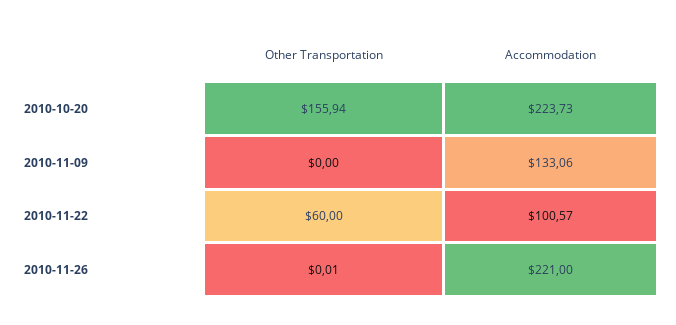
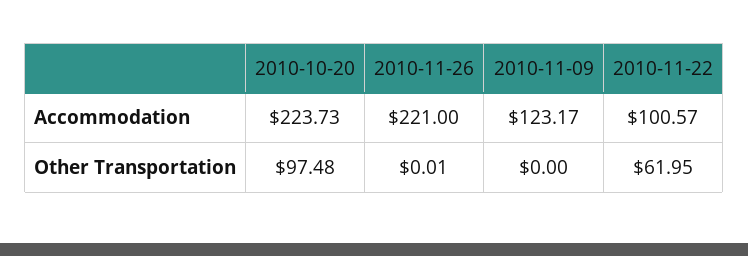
  {
    "Other Transportation": {
-     "2010-10-20": 155.94,
+     "2010-10-20": 97.48,
      "2010-11-09": 0,
-     "2010-11-22": 60,
+     "2010-11-22": 61.95,
      "2010-11-26": 0.01
    },
    "Accommodation": {
      "2010-10-20": 223.73,
-     "2010-11-09": 133.06,
+     "2010-11-09": 123.17,
      "2010-11-22": 100.57,
      "2010-11-26": 221
    }
  }

